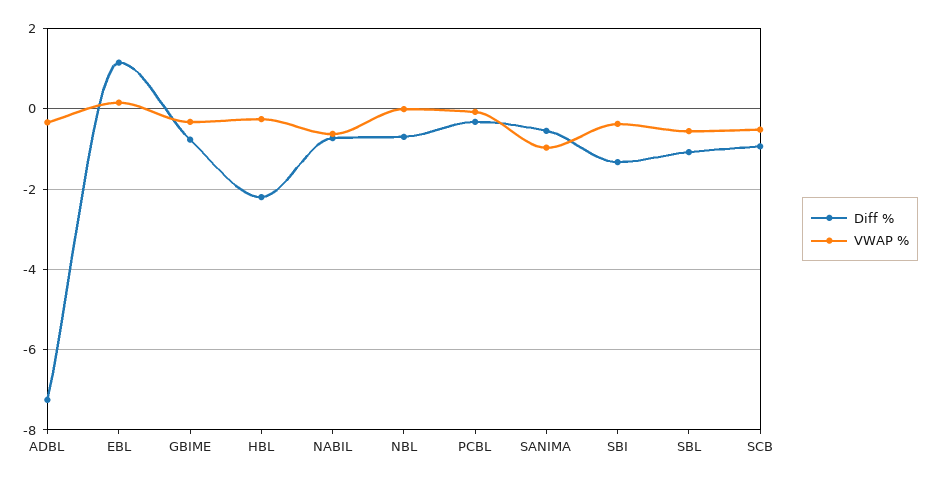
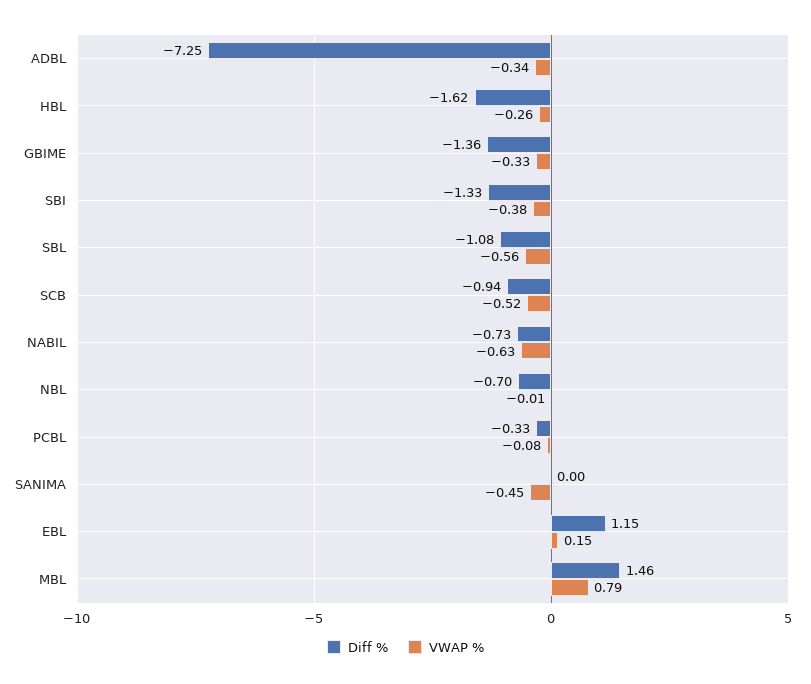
  {
    "Diff %": {
      "ADBL": -7.25,
      "EBL": 1.15,
-     "GBIME": -0.8,
+     "GBIME": -1.36,
-     "HBL": -2.2,
+     "HBL": -1.62,
      "NABIL": -0.73,
      "NBL": -0.7,
      "PCBL": -0.33,
-     "SANIMA": -0.6,
+     "SANIMA": 0,
      "SBI": -1.33,
      "SBL": -1.08,
-     "SCB": -0.94
+     "SCB": -0.94,
+     "MBL": 1.46
    },
    "VWAP %": {
      "ADBL": -0.34,
      "EBL": 0.15,
      "GBIME": -0.33,
      "HBL": -0.26,
      "NABIL": -0.63,
      "NBL": -0.01,
      "PCBL": -0.08,
-     "SANIMA": -1,
+     "SANIMA": -0.45,
      "SBI": -0.38,
      "SBL": -0.56,
-     "SCB": -0.52
+     "SCB": -0.52,
+     "MBL": 0.79
    }
  }

